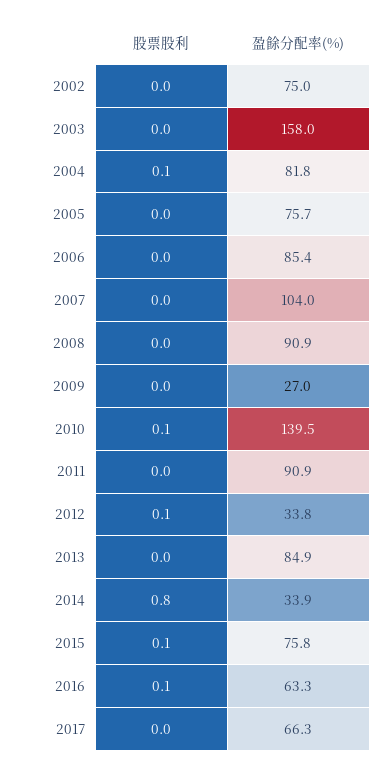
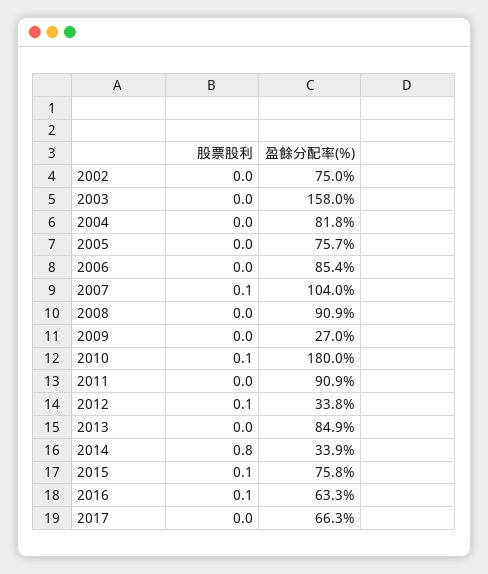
  {
    "股票股利": {
      "2002": 0,
      "2003": 0,
-     "2004": 0.1,
+     "2004": 0,
      "2005": 0,
      "2006": 0,
-     "2007": 0,
+     "2007": 0.1,
      "2008": 0,
      "2009": 0,
      "2010": 0.1,
      "2011": 0,
      "2012": 0.1,
      "2013": 0,
      "2014": 0.8,
      "2015": 0.1,
      "2016": 0.1,
      "2017": 0
    },
    "盈餘分配率(%)": {
      "2002": 75,
      "2003": 158,
      "2004": 81.8,
      "2005": 75.7,
      "2006": 85.4,
      "2007": 104,
      "2008": 90.9,
      "2009": 27,
-     "2010": 139.5,
+     "2010": 180,
      "2011": 90.9,
      "2012": 33.8,
      "2013": 84.9,
      "2014": 33.9,
      "2015": 75.8,
      "2016": 63.3,
      "2017": 66.3
    }
  }

